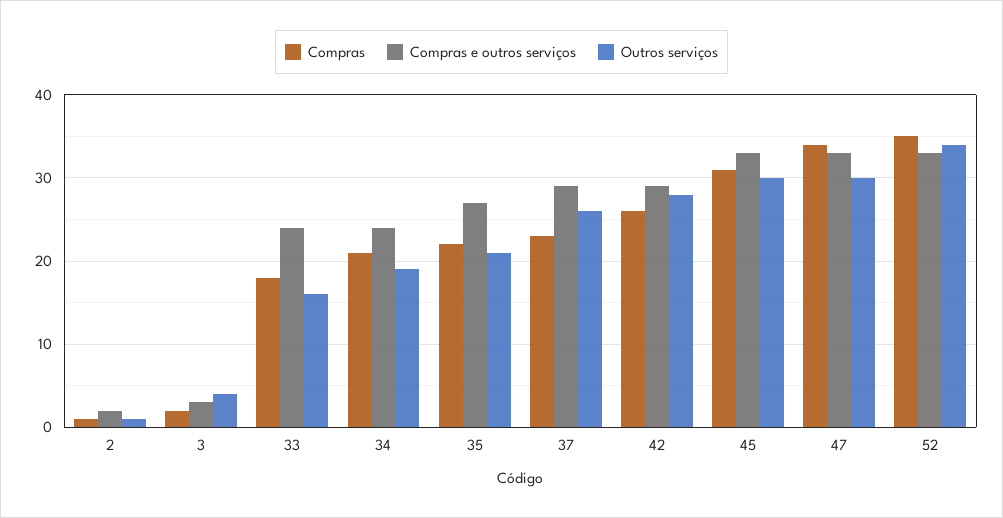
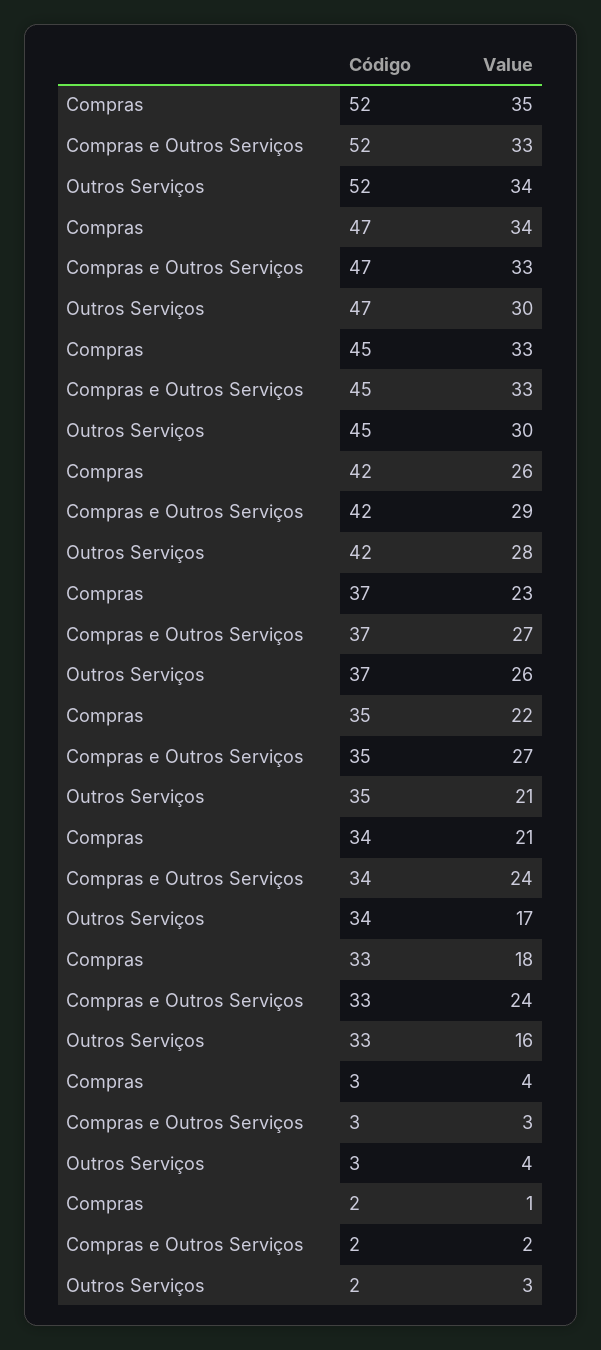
  {
    "Compras": {
      "2": 1,
-     "3": 2,
+     "3": 4,
      "33": 18,
      "34": 21,
      "35": 22,
      "37": 23,
      "42": 26,
-     "45": 31,
+     "45": 33,
      "47": 34,
      "52": 35
    },
    "Compras e outros serviços": {
      "2": 2,
      "3": 3,
      "33": 24,
      "34": 24,
      "35": 27,
-     "37": 29,
+     "37": 27,
      "42": 29,
      "45": 33,
      "47": 33,
      "52": 33
    },
    "Outros serviços": {
-     "2": 1,
+     "2": 3,
      "3": 4,
      "33": 16,
-     "34": 19,
+     "34": 17,
      "35": 21,
      "37": 26,
      "42": 28,
      "45": 30,
      "47": 30,
      "52": 34
    }
  }

